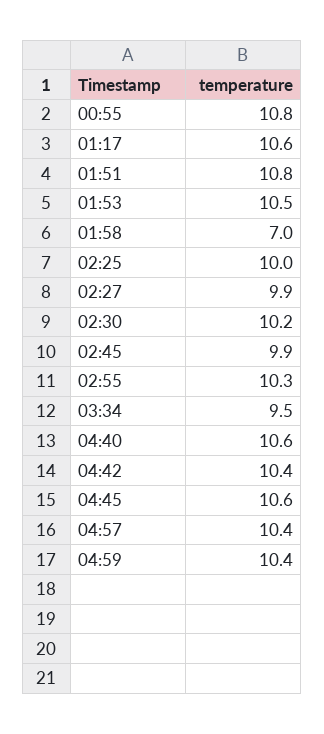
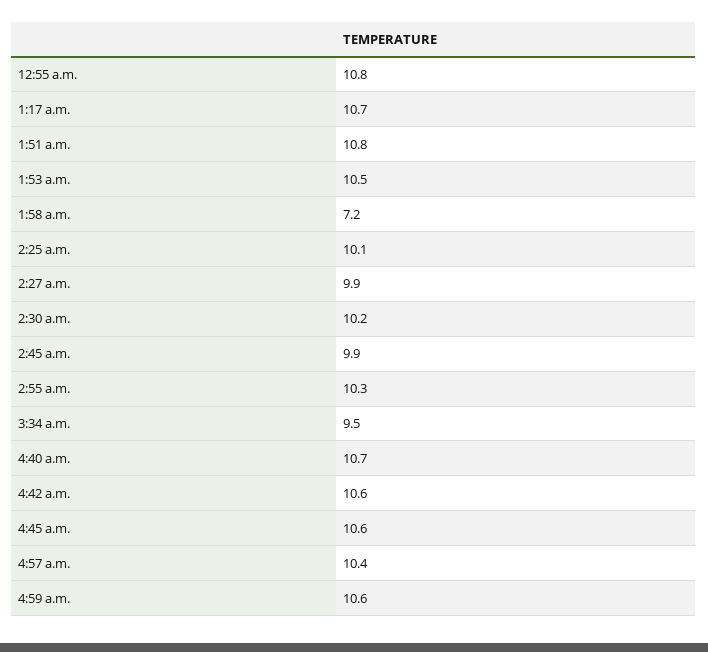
  {
    "00:55": 10.8,
-   "01:17": 10.6,
+   "01:17": 10.7,
    "01:51": 10.8,
    "01:53": 10.5,
-   "01:58": 7,
+   "01:58": 7.2,
-   "02:25": 10,
+   "02:25": 10.1,
    "02:27": 9.9,
    "02:30": 10.2,
    "02:45": 9.9,
    "02:55": 10.3,
    "03:34": 9.5,
-   "04:40": 10.6,
+   "04:40": 10.7,
-   "04:42": 10.4,
+   "04:42": 10.6,
    "04:45": 10.6,
    "04:57": 10.4,
-   "04:59": 10.4
+   "04:59": 10.6
  }

